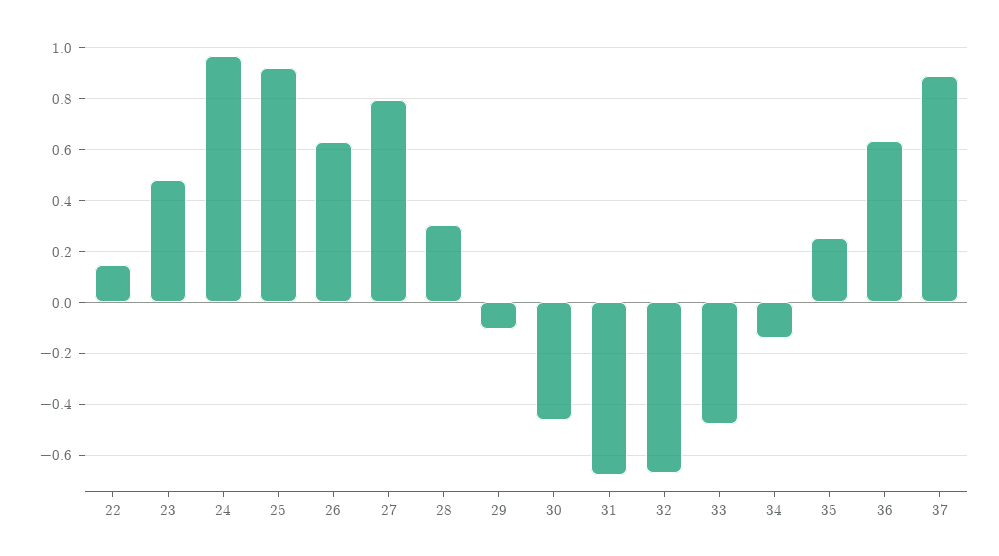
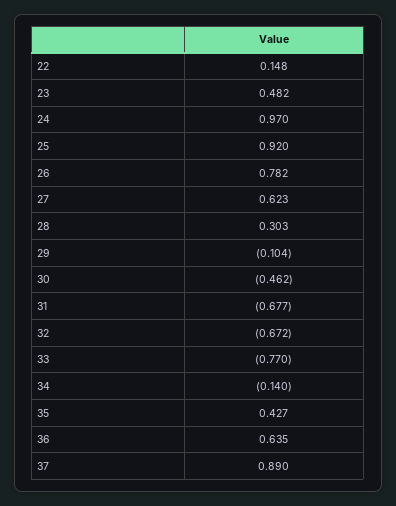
  {
    "22": 0.148,
    "23": 0.482,
    "24": 0.97,
    "25": 0.92,
-   "26": 0.625,
+   "26": 0.782,
-   "27": 0.8,
+   "27": 0.623,
    "28": 0.303,
    "29": -0.104,
    "30": -0.462,
    "31": -0.677,
    "32": -0.672,
-   "33": -0.475,
+   "33": -0.77,
    "34": -0.14,
-   "35": 0.25,
+   "35": 0.427,
    "36": 0.635,
    "37": 0.89
  }

